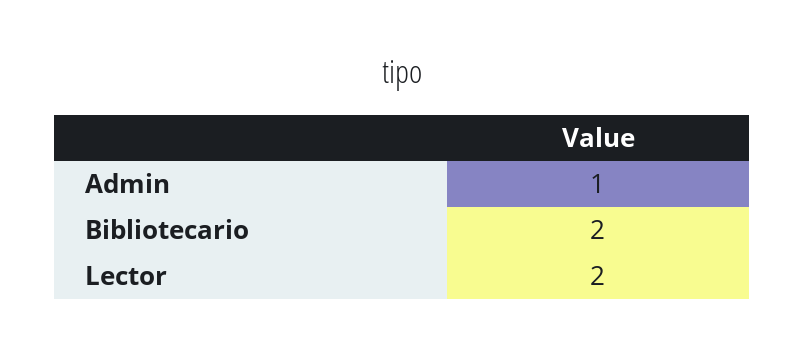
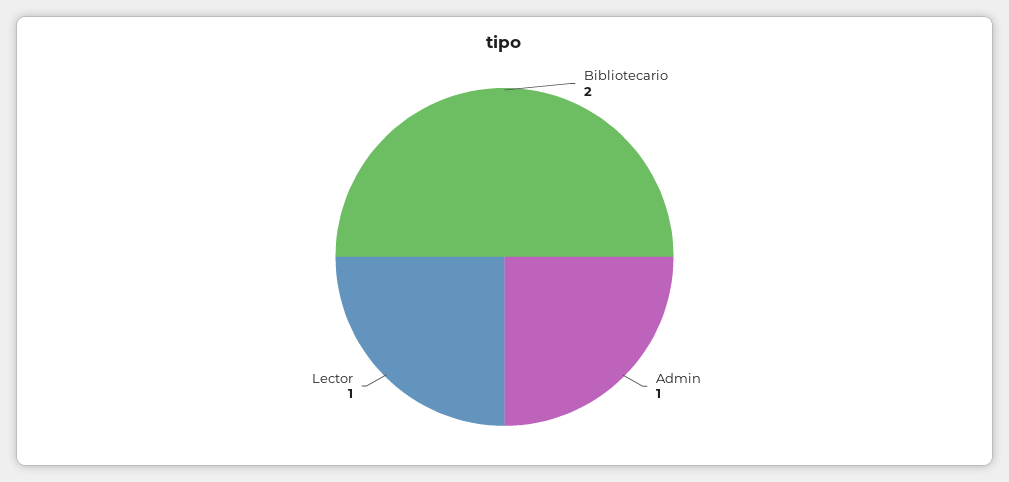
  {
    "Admin": 1,
    "Bibliotecario": 2,
-   "Lector": 2
+   "Lector": 1
  }

